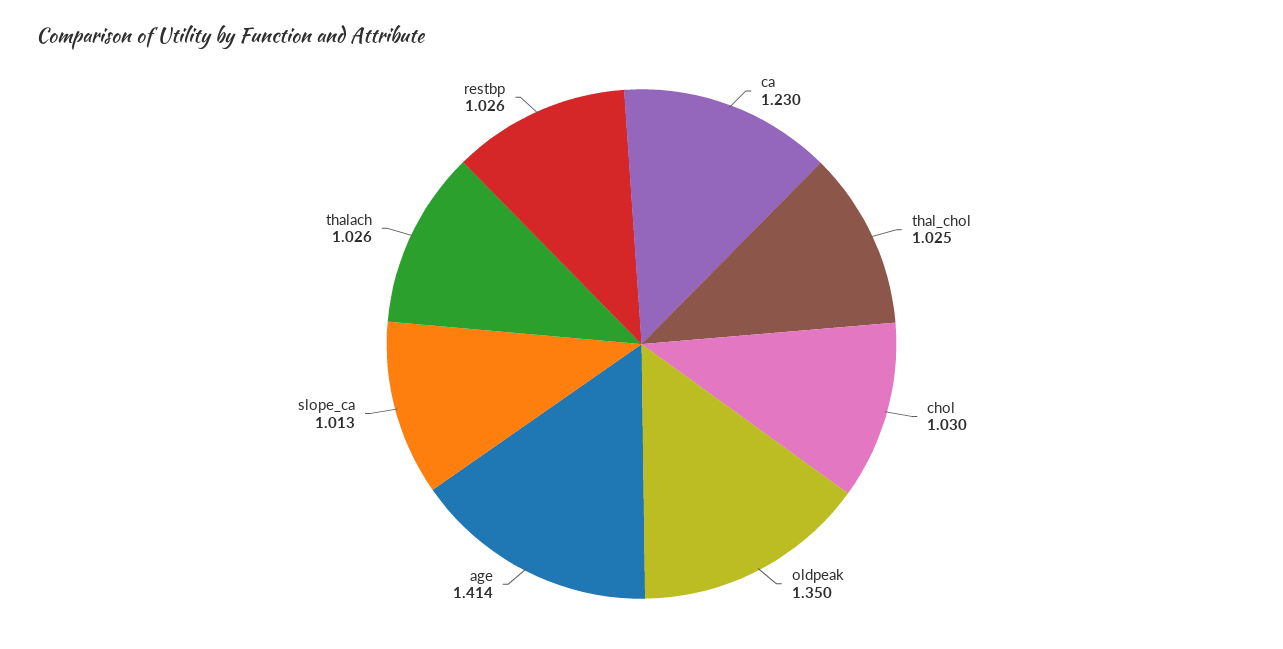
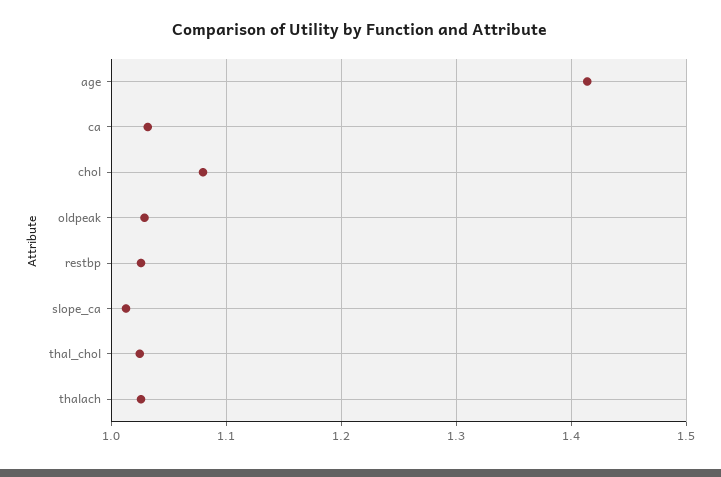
  {
-   "ca": 1.23,
+   "ca": 1.03,
    "thal_chol": 1.025,
-   "chol": 1.03,
+   "chol": 1.08,
-   "oldpeak": 1.35,
+   "oldpeak": 1.03,
    "age": 1.414,
    "slope_ca": 1.013,
    "thalach": 1.026,
    "restbp": 1.026
  }

